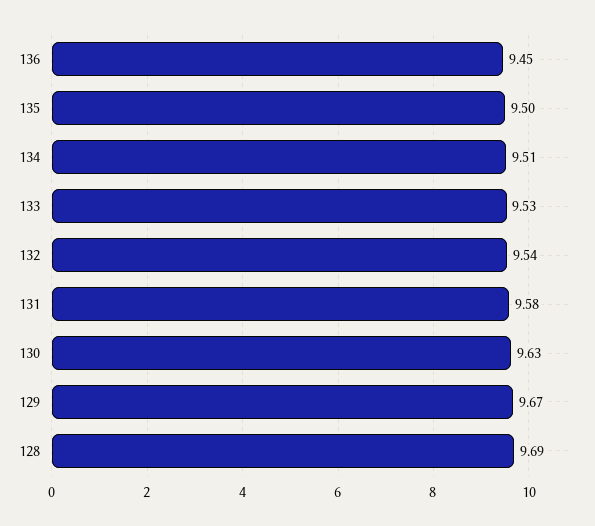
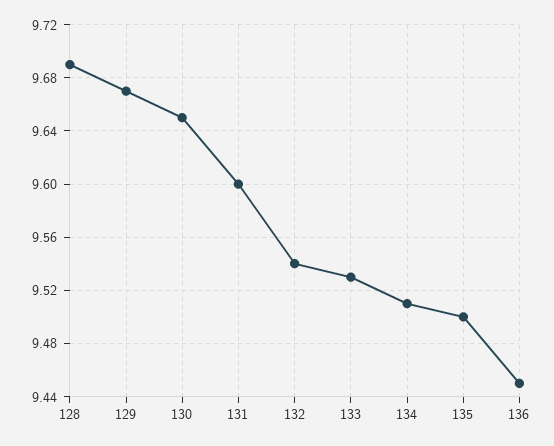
  {
    "136": 9.45,
    "135": 9.5,
    "134": 9.51,
    "133": 9.53,
    "132": 9.54,
-   "131": 9.58,
+   "131": 9.6,
-   "130": 9.63,
+   "130": 9.65,
    "129": 9.67,
    "128": 9.69
  }

